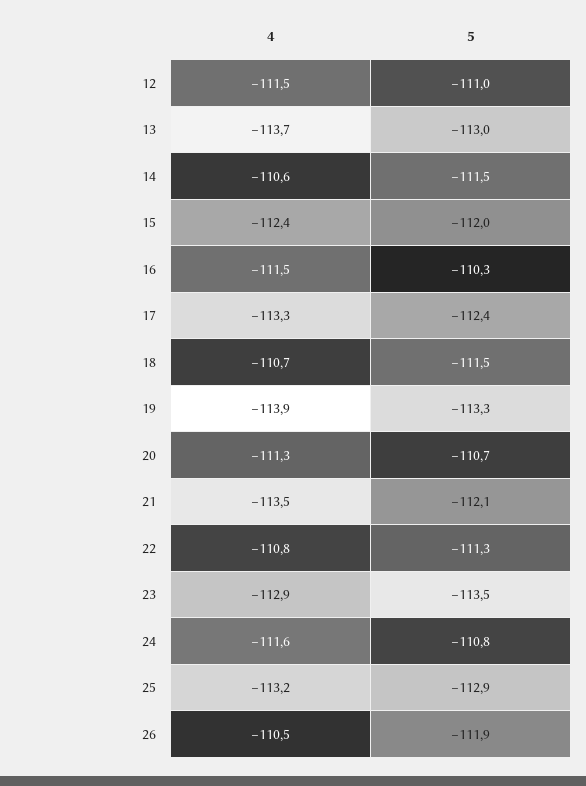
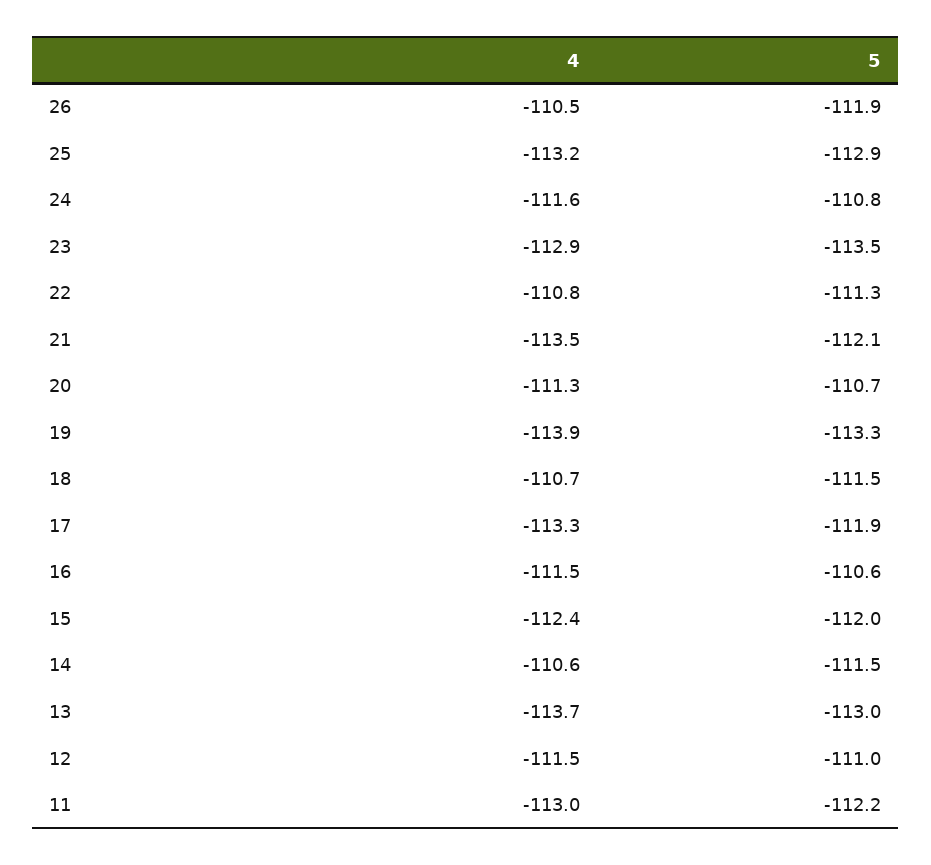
  {
    "4": {
      "12": -111.5,
      "13": -113.7,
      "14": -110.6,
      "15": -112.4,
      "16": -111.5,
      "17": -113.3,
      "18": -110.7,
      "19": -113.9,
      "20": -111.3,
      "21": -113.5,
      "22": -110.8,
      "23": -112.9,
      "24": -111.6,
      "25": -113.2,
-     "26": -110.5
+     "26": -110.5,
+     "11": -113
    },
    "5": {
      "12": -111,
      "13": -113,
      "14": -111.5,
      "15": -112,
-     "16": -110.3,
+     "16": -110.6,
-     "17": -112.4,
+     "17": -111.9,
      "18": -111.5,
      "19": -113.3,
      "20": -110.7,
      "21": -112.1,
      "22": -111.3,
      "23": -113.5,
      "24": -110.8,
      "25": -112.9,
-     "26": -111.9
+     "26": -111.9,
+     "11": -112.2
    }
  }

